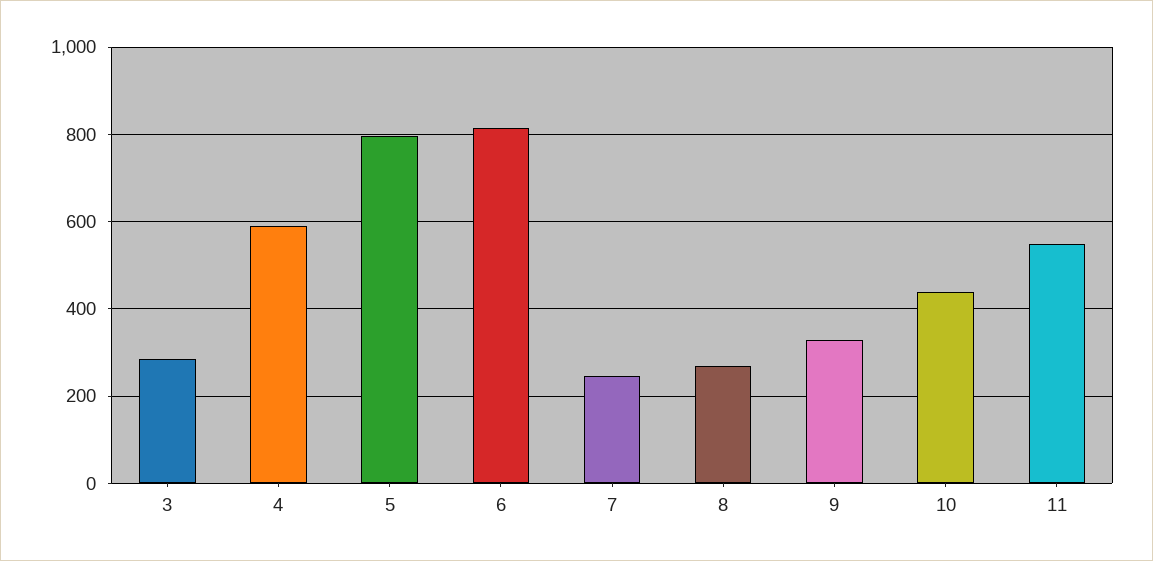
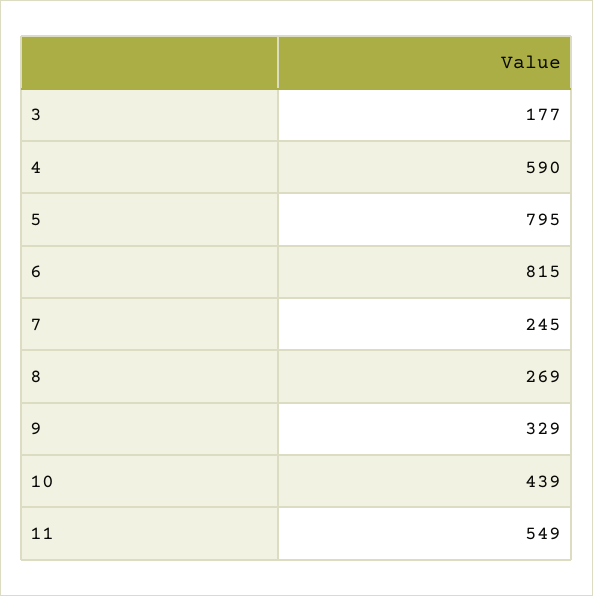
  {
-   "3": 280,
+   "3": 177,
    "4": 590,
    "5": 795,
    "6": 815,
    "7": 245,
    "8": 269,
    "9": 329,
    "10": 439,
    "11": 549
  }

